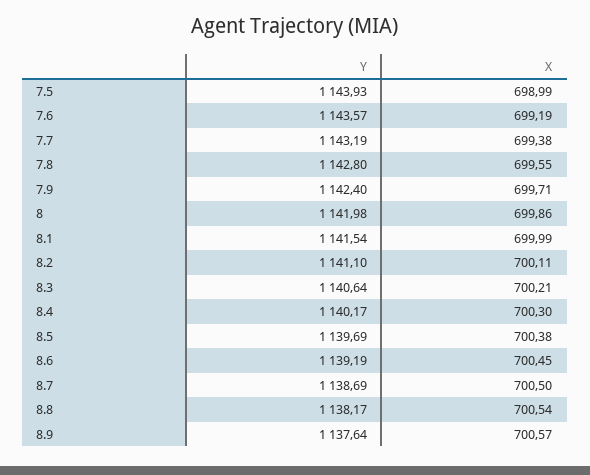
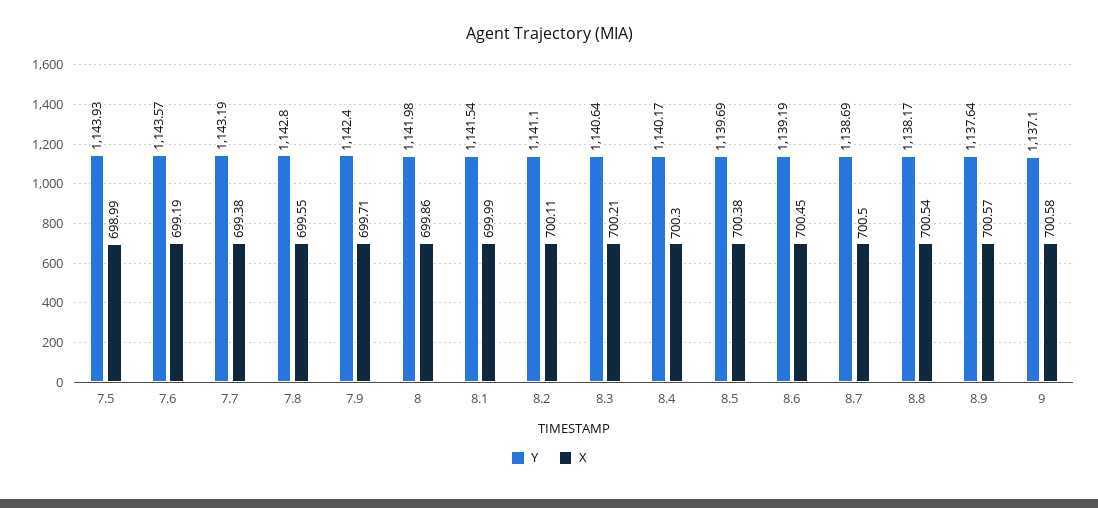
  {
    "Y": {
      "7.5": 1143.93,
      "7.6": 1143.57,
      "7.7": 1143.19,
      "7.8": 1142.8,
      "7.9": 1142.4,
      "8": 1141.98,
      "8.1": 1141.54,
      "8.2": 1141.1,
      "8.3": 1140.64,
      "8.4": 1140.17,
      "8.5": 1139.69,
      "8.6": 1139.19,
      "8.7": 1138.69,
      "8.8": 1138.17,
-     "8.9": 1137.64
+     "8.9": 1137.64,
+     "9": 1137.1
    },
    "X": {
      "7.5": 698.99,
      "7.6": 699.19,
      "7.7": 699.38,
      "7.8": 699.55,
      "7.9": 699.71,
      "8": 699.86,
      "8.1": 699.99,
      "8.2": 700.11,
      "8.3": 700.21,
      "8.4": 700.3,
      "8.5": 700.38,
      "8.6": 700.45,
      "8.7": 700.5,
      "8.8": 700.54,
-     "8.9": 700.57
+     "8.9": 700.57,
+     "9": 700.58
    }
  }

